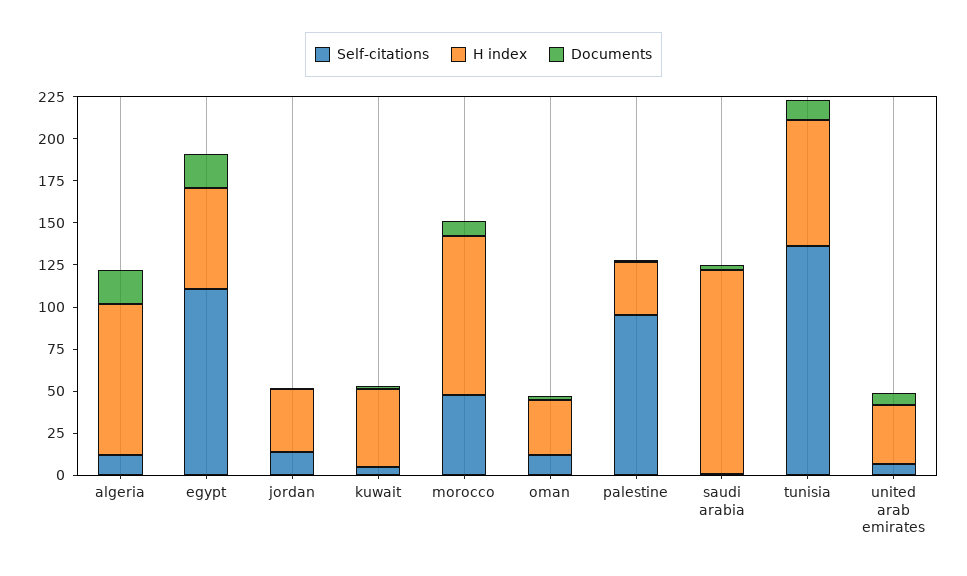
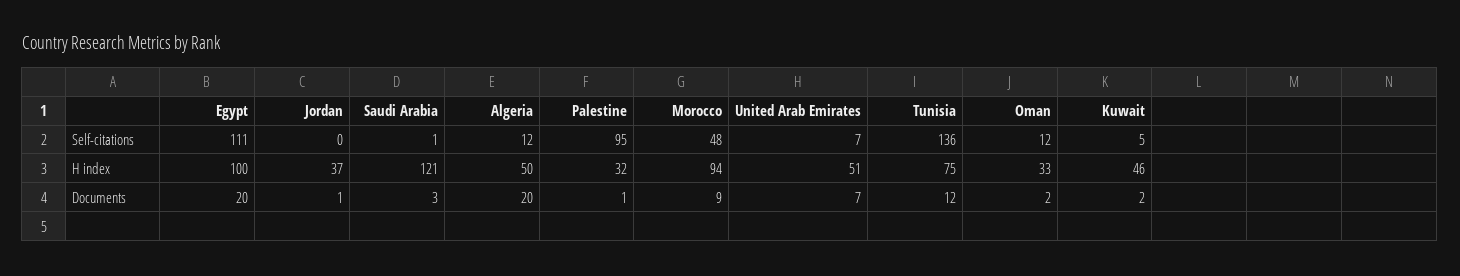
  {
    "Self-citations": {
      "algeria": 12,
      "egypt": 111,
-     "jordan": 15,
+     "jordan": 0,
      "kuwait": 5,
      "morocco": 48,
      "oman": 12,
      "palestine": 95,
      "saudi arabia": 1,
      "tunisia": 136,
      "united arab emirates": 7
    },
    "H index": {
-     "algeria": 90,
+     "algeria": 50,
-     "egypt": 60,
+     "egypt": 100,
      "jordan": 37,
      "kuwait": 46,
      "morocco": 94,
      "oman": 33,
      "palestine": 32,
      "saudi arabia": 121,
      "tunisia": 75,
-     "united arab emirates": 35
+     "united arab emirates": 51
    },
    "Documents": {
      "algeria": 20,
      "egypt": 20,
      "jordan": 1,
      "kuwait": 2,
      "morocco": 9,
      "oman": 2,
      "palestine": 1,
      "saudi arabia": 3,
      "tunisia": 12,
      "united arab emirates": 7
    }
  }

